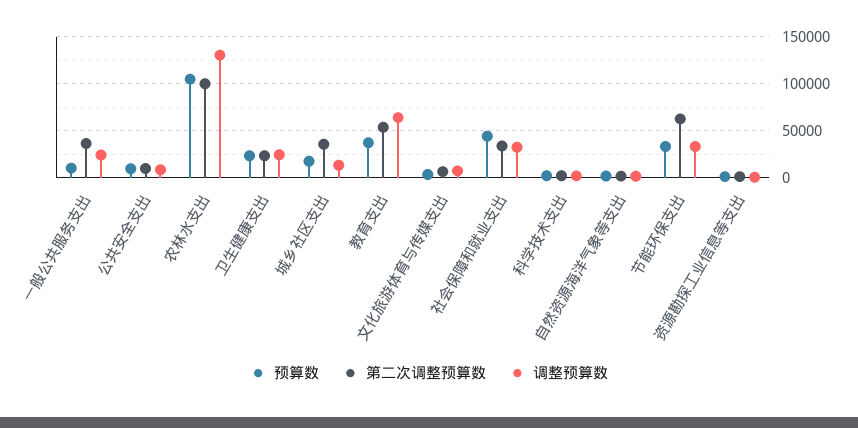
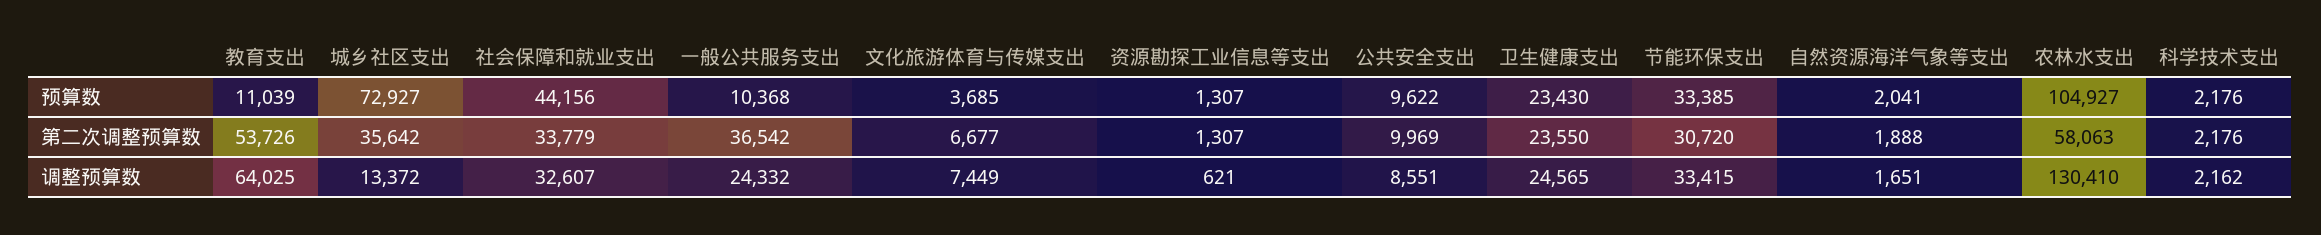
  {
    "预算数": {
      "一般公共服务支出": 10368,
      "公共安全支出": 9622,
      "农林水支出": 104927,
      "卫生健康支出": 23430,
-     "城乡社区支出": 20000,
+     "城乡社区支出": 72927,
-     "教育支出": 40000,
+     "教育支出": 11039,
      "文化旅游体育与传媒支出": 3685,
      "社会保障和就业支出": 44156,
      "科学技术支出": 2176,
      "自然资源海洋气象等支出": 2041,
      "节能环保支出": 33385,
      "资源勘探工业信息等支出": 1307
    },
    "第二次调整预算数": {
      "一般公共服务支出": 36542,
      "公共安全支出": 9969,
-     "农林水支出": 100000,
+     "农林水支出": 58063,
      "卫生健康支出": 23550,
      "城乡社区支出": 35642,
      "教育支出": 53726,
      "文化旅游体育与传媒支出": 6677,
      "社会保障和就业支出": 33779,
      "科学技术支出": 2176,
      "自然资源海洋气象等支出": 1888,
-     "节能环保支出": 60000,
+     "节能环保支出": 30720,
      "资源勘探工业信息等支出": 1307
    },
    "调整预算数": {
      "一般公共服务支出": 24332,
      "公共安全支出": 8551,
      "农林水支出": 130410,
      "卫生健康支出": 24565,
      "城乡社区支出": 13372,
      "教育支出": 64025,
      "文化旅游体育与传媒支出": 7449,
      "社会保障和就业支出": 32607,
      "科学技术支出": 2162,
      "自然资源海洋气象等支出": 1651,
      "节能环保支出": 33415,
      "资源勘探工业信息等支出": 621
    }
  }

